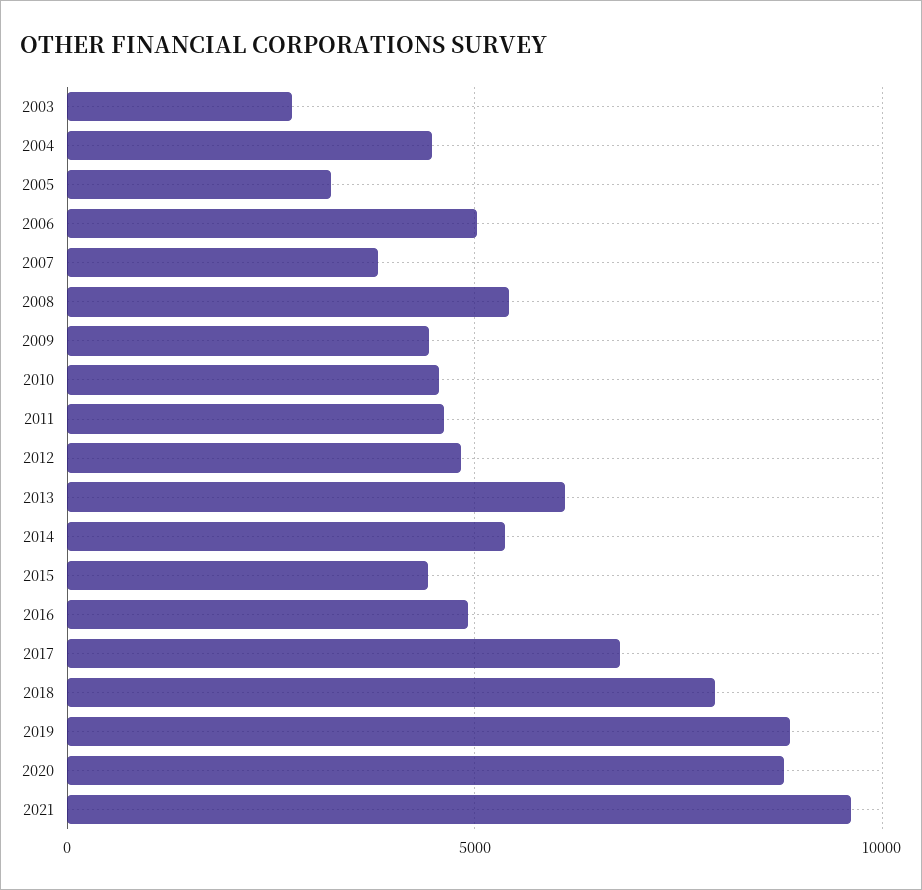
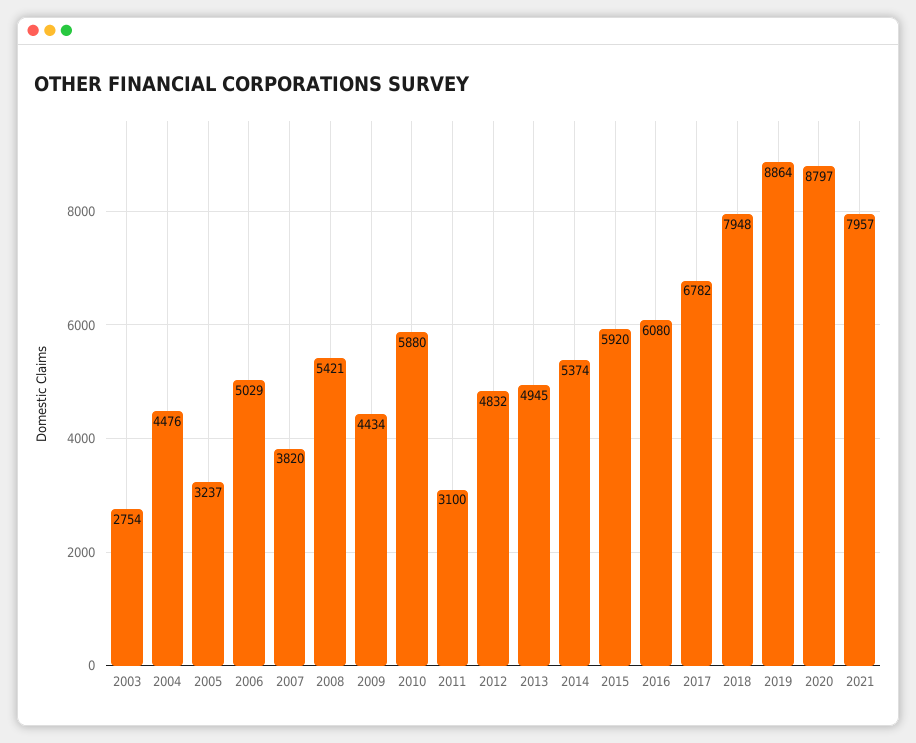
  {
    "2003": 2754,
    "2004": 4476,
    "2005": 3237,
    "2006": 5029,
    "2007": 3820,
    "2008": 5421,
    "2009": 4434,
-   "2010": 4500,
+   "2010": 5880,
-   "2011": 4500,
+   "2011": 3100,
    "2012": 4832,
-   "2013": 6000,
+   "2013": 4945,
    "2014": 5374,
-   "2015": 4500,
+   "2015": 5920,
-   "2016": 5000,
+   "2016": 6080,
    "2017": 6782,
    "2018": 7948,
    "2019": 8864,
    "2020": 8797,
-   "2021": 9500
+   "2021": 7957
  }

